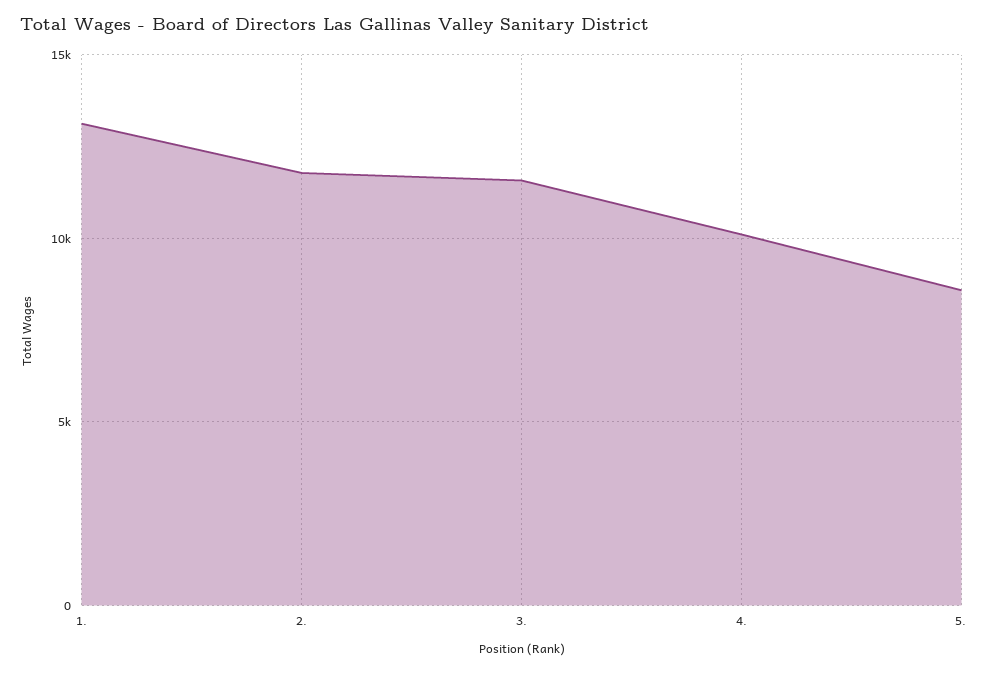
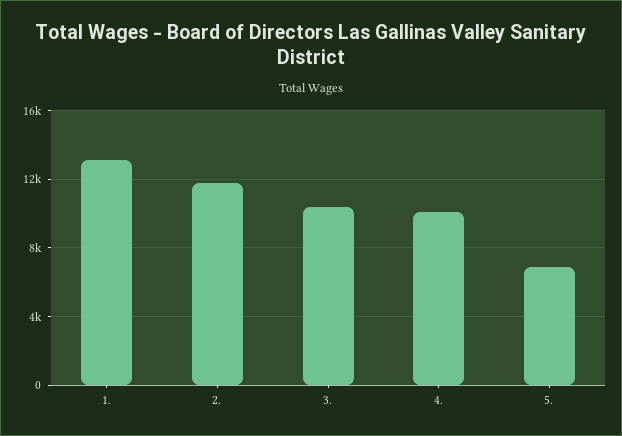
  {
    "1.": 13000,
    "2.": 12000,
-   "3.": 11500,
+   "3.": 10500,
    "4.": 10000,
-   "5.": 8500
+   "5.": 7000
  }

